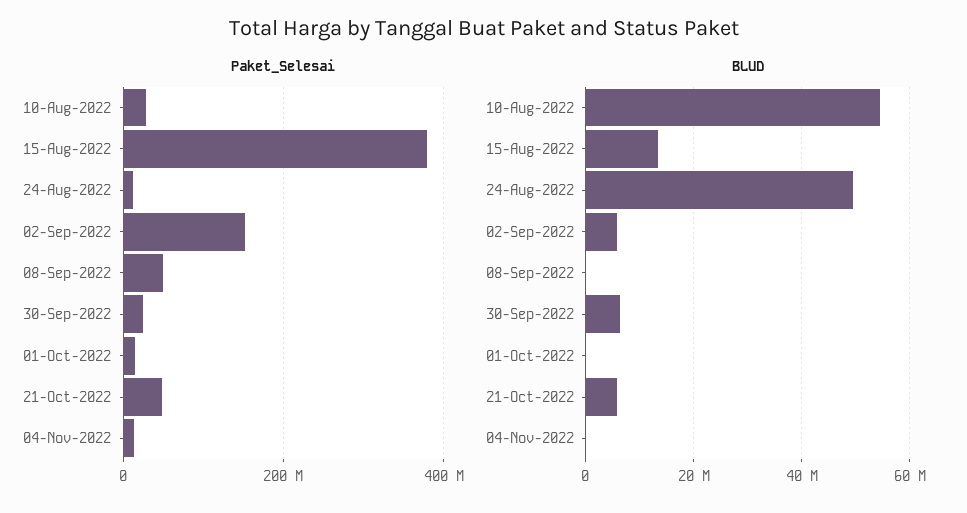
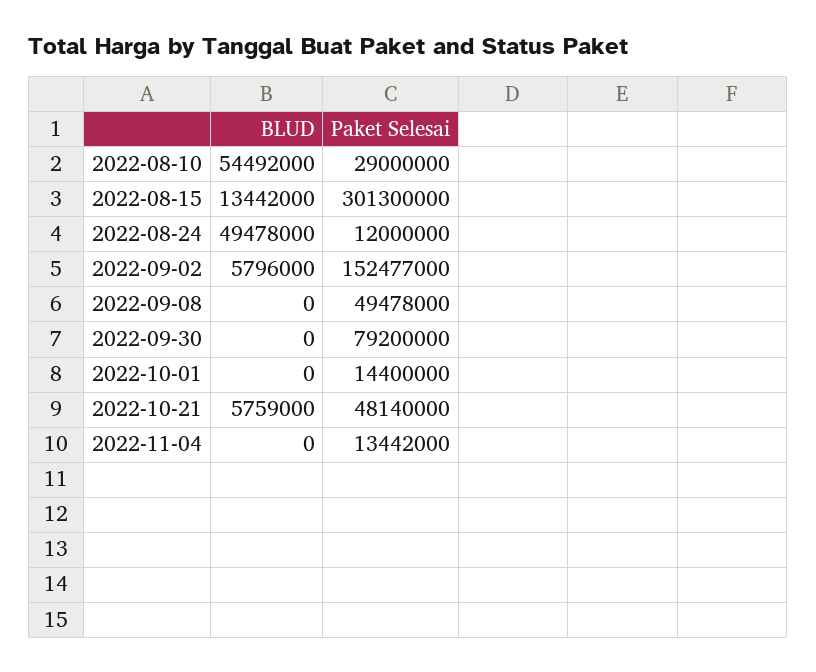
  {
    "Paket_Selesai": {
      "10-Aug-2022": 29000000,
-     "15-Aug-2022": 380000000,
+     "15-Aug-2022": 301300000,
      "24-Aug-2022": 12000000,
      "02-Sep-2022": 152477000,
      "08-Sep-2022": 49478000,
-     "30-Sep-2022": 20000000,
+     "30-Sep-2022": 79200000,
      "01-Oct-2022": 14400000,
      "21-Oct-2022": 48140000,
      "04-Nov-2022": 13442000
    },
    "BLUD": {
      "10-Aug-2022": 54492000,
      "15-Aug-2022": 13442000,
      "24-Aug-2022": 49478000,
      "02-Sep-2022": 5796000,
      "08-Sep-2022": 0,
-     "30-Sep-2022": 6000000,
+     "30-Sep-2022": 0,
      "01-Oct-2022": 0,
      "21-Oct-2022": 5759000,
      "04-Nov-2022": 0
    }
  }

